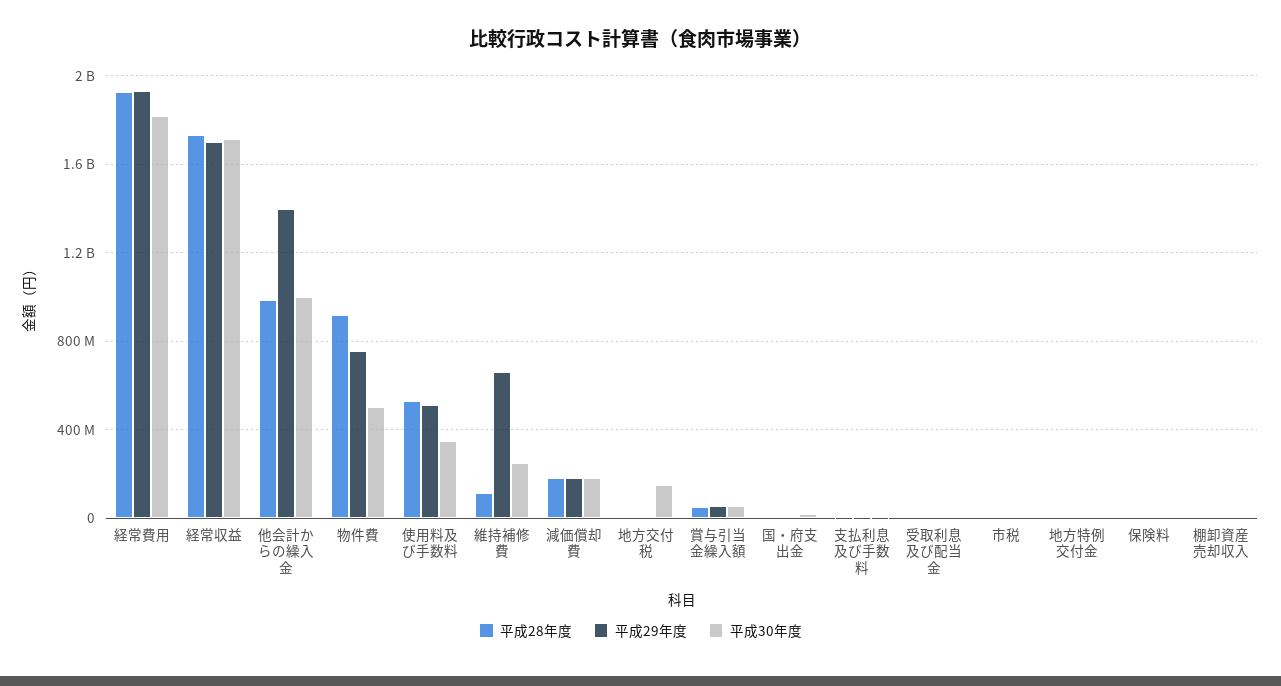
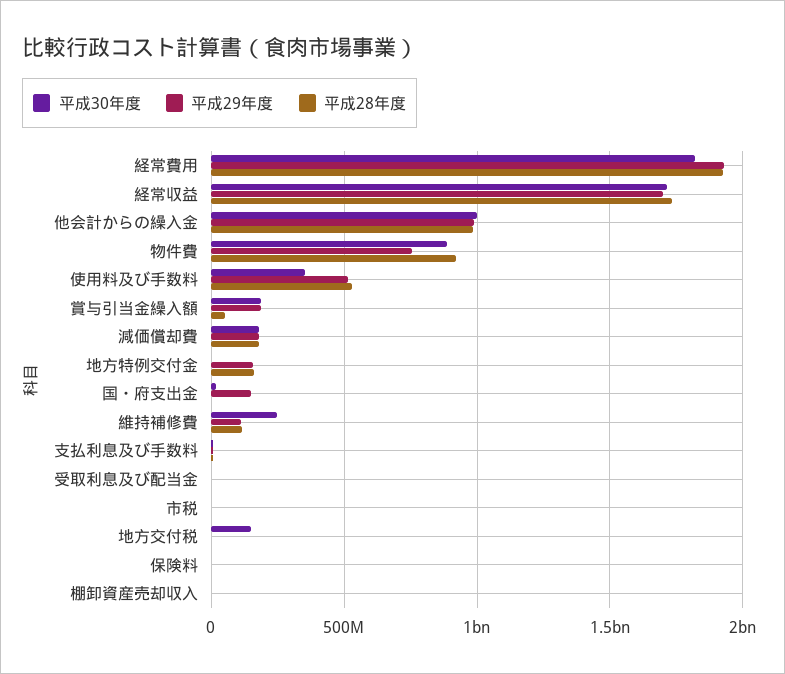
  {
    "平成28年度": {
      "経常費用": 1950000000,
      "経常収益": 1750000000,
      "他会計からの繰入金": 1000000000,
      "物件費": 900000000,
      "使用料及び手数料": 550000000,
      "維持補修費": 100000000,
      "減価償却費": 200000000,
      "地方交付税": 0,
      "賞与引当金繰入額": 50000000,
      "国・府支出金": 0,
      "支払利息及び手数料": 0,
      "受取利息及び配当金": 0,
      "市税": 0,
-     "地方特例交付金": 0,
+     "地方特例交付金": 150000000,
      "保険料": 0,
      "棚卸資産売却収入": 0
    },
    "平成29年度": {
      "経常費用": 1950000000,
      "経常収益": 1700000000,
-     "他会計からの繰入金": 1400000000,
+     "他会計からの繰入金": 1000000000,
      "物件費": 750000000,
      "使用料及び手数料": 500000000,
-     "維持補修費": 650000000,
+     "維持補修費": 100000000,
      "減価償却費": 200000000,
      "地方交付税": 0,
-     "賞与引当金繰入額": 50000000,
+     "賞与引当金繰入額": 200000000,
-     "国・府支出金": 0,
+     "国・府支出金": 150000000,
      "支払利息及び手数料": 0,
      "受取利息及び配当金": 0,
      "市税": 0,
-     "地方特例交付金": 0,
+     "地方特例交付金": 150000000,
      "保険料": 0,
      "棚卸資産売却収入": 0
    },
    "平成30年度": {
      "経常費用": 1800000000,
      "経常収益": 1700000000,
      "他会計からの繰入金": 1000000000,
-     "物件費": 500000000,
+     "物件費": 900000000,
      "使用料及び手数料": 350000000,
      "維持補修費": 250000000,
      "減価償却費": 200000000,
      "地方交付税": 150000000,
-     "賞与引当金繰入額": 50000000,
+     "賞与引当金繰入額": 200000000,
      "国・府支出金": 0,
      "支払利息及び手数料": 0,
      "受取利息及び配当金": 0,
      "市税": 0,
      "地方特例交付金": 0,
      "保険料": 0,
      "棚卸資産売却収入": 0
    }
  }

